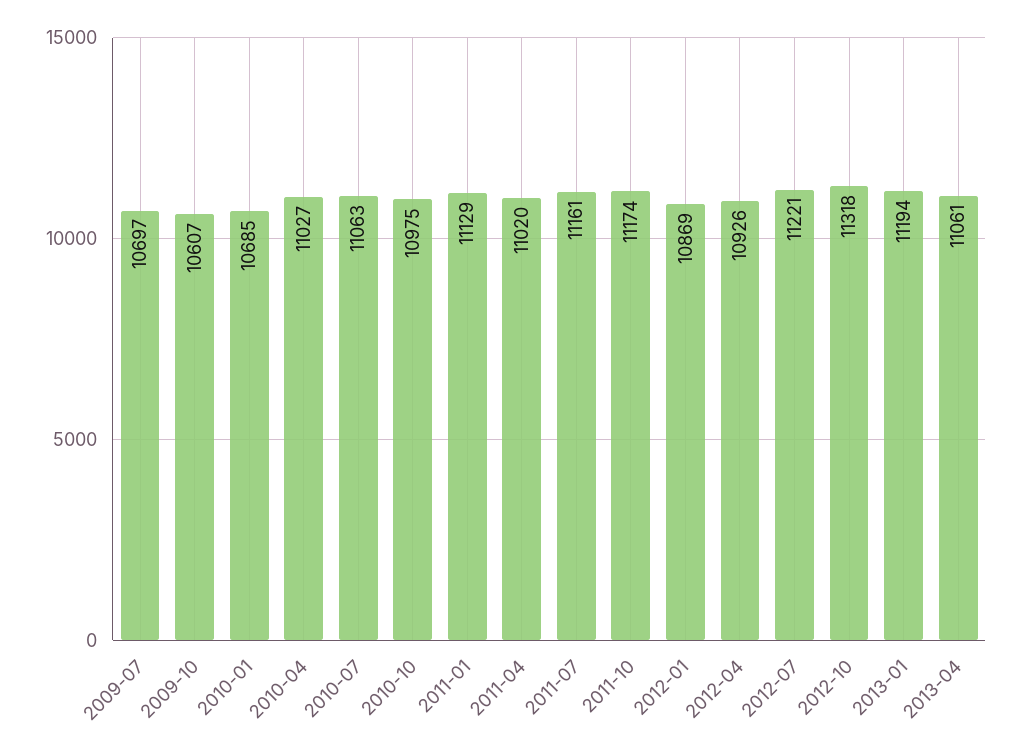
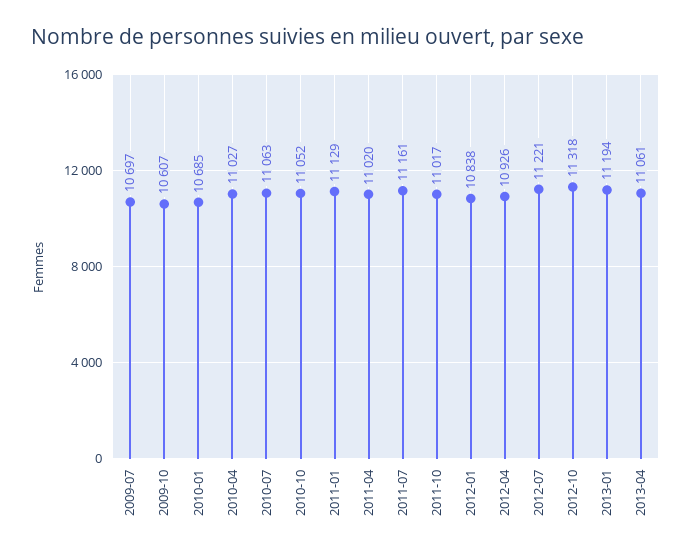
  {
    "2009-07": 10697,
    "2009-10": 10607,
    "2010-01": 10685,
    "2010-04": 11027,
    "2010-07": 11063,
-   "2010-10": 10975,
+   "2010-10": 11052,
    "2011-01": 11129,
    "2011-04": 11020,
    "2011-07": 11161,
-   "2011-10": 11174,
+   "2011-10": 11017,
-   "2012-01": 10869,
+   "2012-01": 10838,
    "2012-04": 10926,
    "2012-07": 11221,
    "2012-10": 11318,
    "2013-01": 11194,
    "2013-04": 11061
  }

